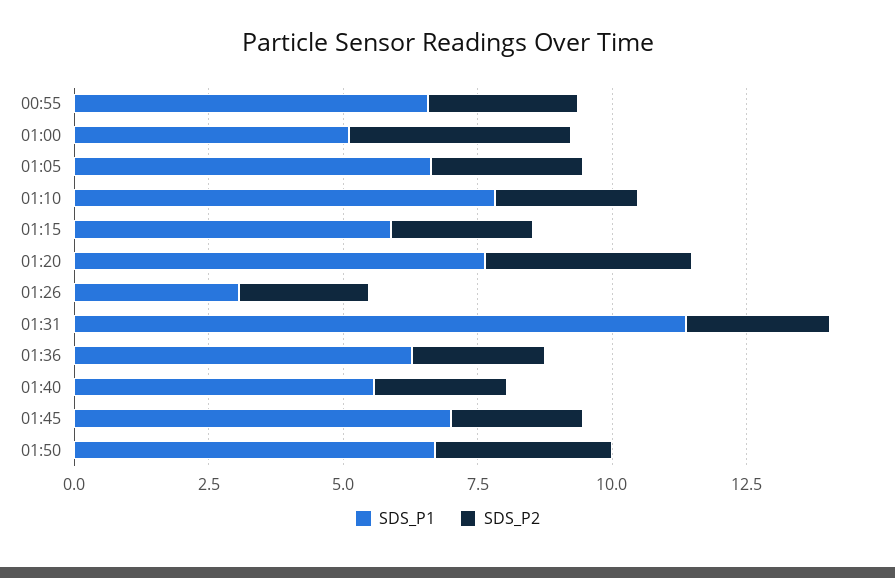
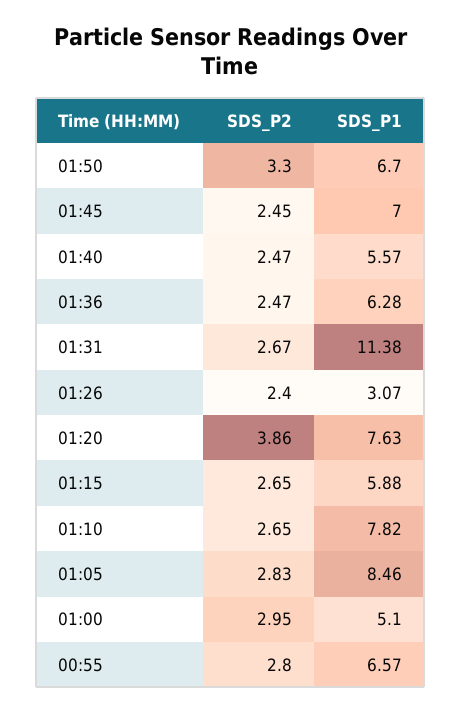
  {
    "SDS_P1": {
      "00:55": 6.57,
      "01:00": 5.1,
-     "01:05": 6.5,
+     "01:05": 8.46,
      "01:10": 7.82,
      "01:15": 5.88,
      "01:20": 7.63,
      "01:26": 3.07,
      "01:31": 11.38,
      "01:36": 6.28,
      "01:40": 5.57,
      "01:45": 7,
      "01:50": 6.7
    },
    "SDS_P2": {
      "00:55": 2.8,
-     "01:00": 4,
+     "01:00": 2.95,
      "01:05": 2.83,
      "01:10": 2.65,
      "01:15": 2.65,
      "01:20": 3.86,
      "01:26": 2.4,
      "01:31": 2.67,
      "01:36": 2.47,
      "01:40": 2.47,
      "01:45": 2.45,
      "01:50": 3.3
    }
  }

